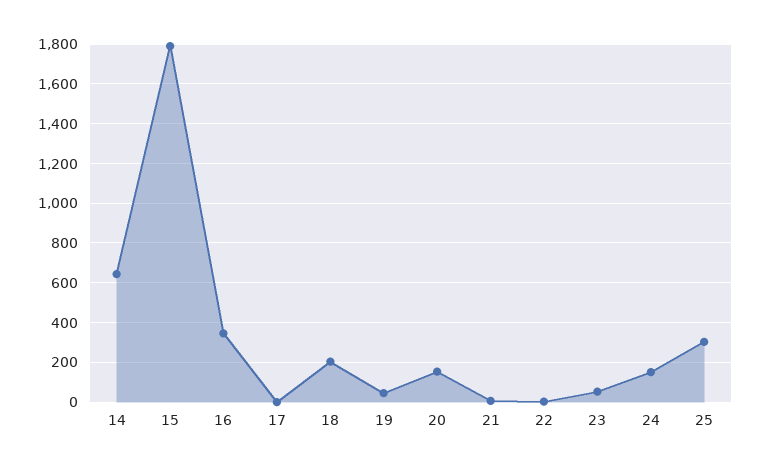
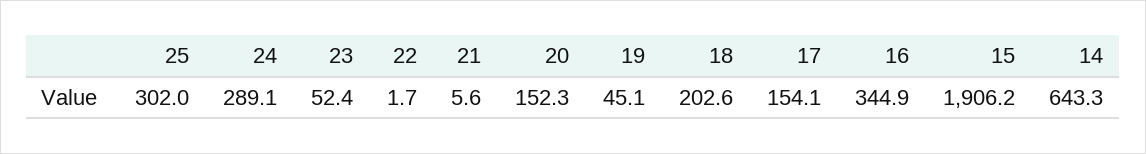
  {
    "14": 643.3,
-   "15": 1800,
+   "15": 1906.2,
    "16": 344.9,
-   "17": 0,
+   "17": 154.1,
    "18": 202.6,
    "19": 45.1,
    "20": 152.3,
    "21": 5.6,
    "22": 1.7,
    "23": 52.4,
-   "24": 150,
+   "24": 289.1,
    "25": 302
  }

